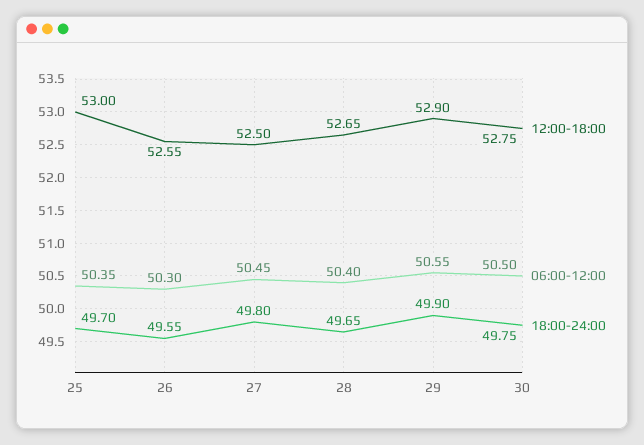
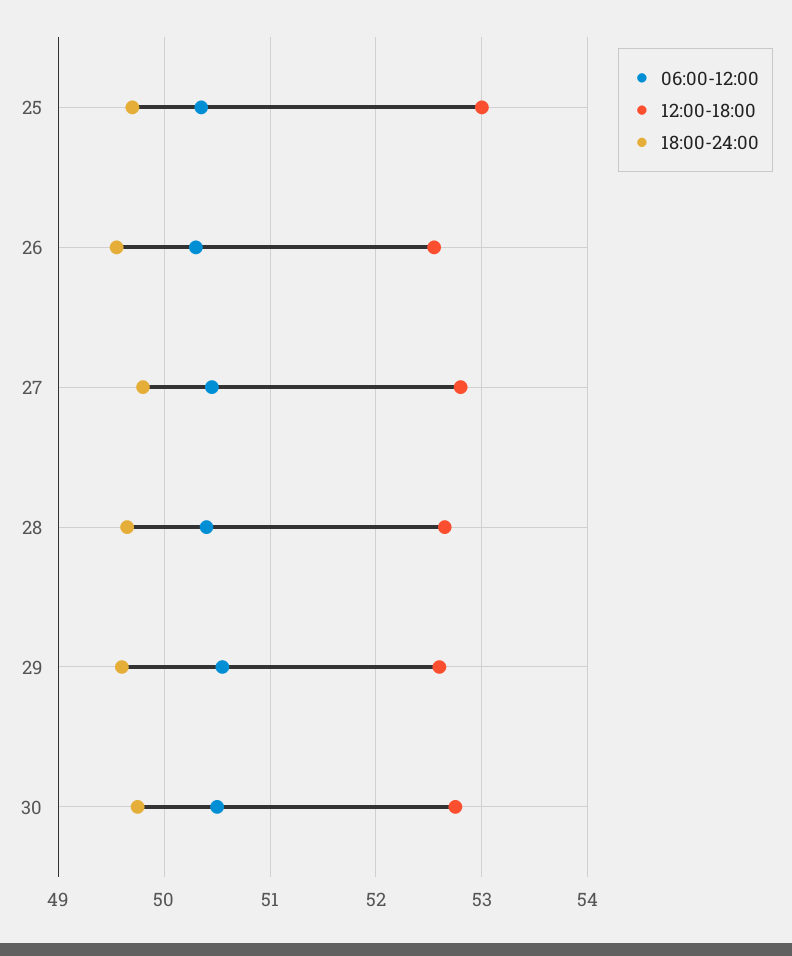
  {
    "12:00-18:00": {
      "25": 53,
      "26": 52.55,
-     "27": 52.5,
+     "27": 52.8,
      "28": 52.65,
-     "29": 52.9,
+     "29": 52.6,
      "30": 52.75
    },
    "06:00-12:00": {
      "25": 50.35,
      "26": 50.3,
      "27": 50.45,
      "28": 50.4,
      "29": 50.55,
      "30": 50.5
    },
    "18:00-24:00": {
      "25": 49.7,
      "26": 49.55,
      "27": 49.8,
      "28": 49.65,
-     "29": 49.9,
+     "29": 49.6,
      "30": 49.75
    }
  }

